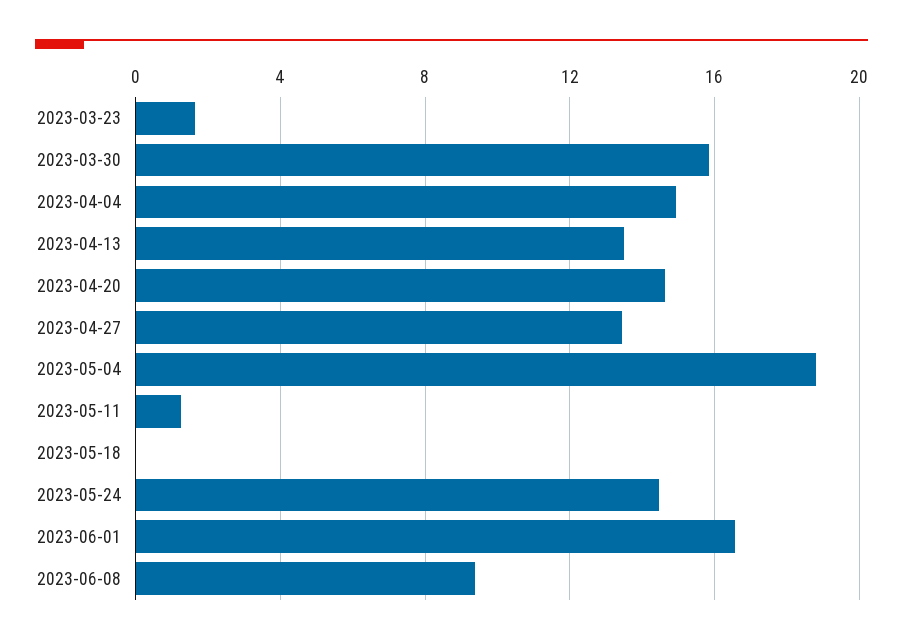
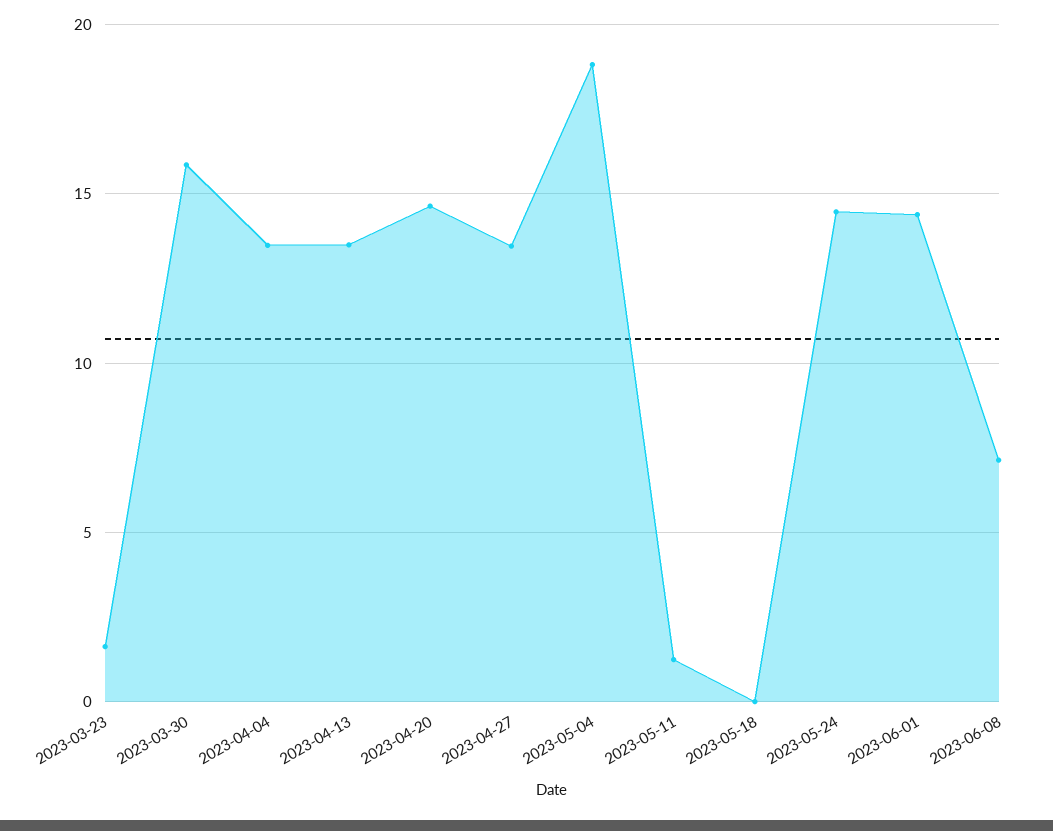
  {
    "2023-03-23": 1.5,
    "2023-03-30": 16,
-   "2023-04-04": 15,
+   "2023-04-04": 13.5,
    "2023-04-13": 13.5,
    "2023-04-20": 14.5,
    "2023-04-27": 13.5,
    "2023-05-04": 19,
    "2023-05-11": 1,
    "2023-05-18": 0,
    "2023-05-24": 14.5,
-   "2023-06-01": 16.5,
+   "2023-06-01": 14.5,
-   "2023-06-08": 9.5
+   "2023-06-08": 7
  }

